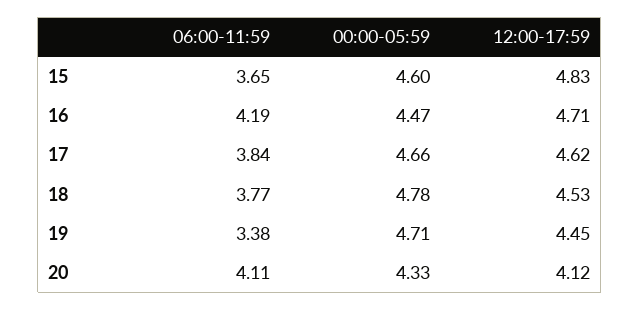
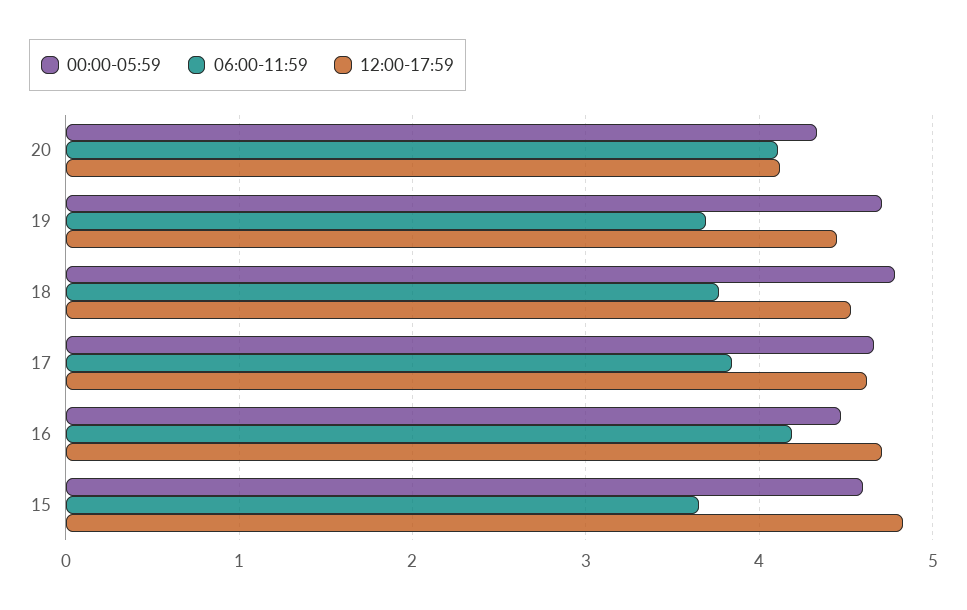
  {
    "06:00-11:59": {
      "15": 3.65,
      "16": 4.19,
      "17": 3.84,
      "18": 3.77,
-     "19": 3.38,
+     "19": 3.7,
      "20": 4.11
    },
    "00:00-05:59": {
      "15": 4.6,
      "16": 4.47,
      "17": 4.66,
      "18": 4.78,
      "19": 4.71,
      "20": 4.33
    },
    "12:00-17:59": {
      "15": 4.83,
      "16": 4.71,
      "17": 4.62,
      "18": 4.53,
      "19": 4.45,
      "20": 4.12
    }
  }

